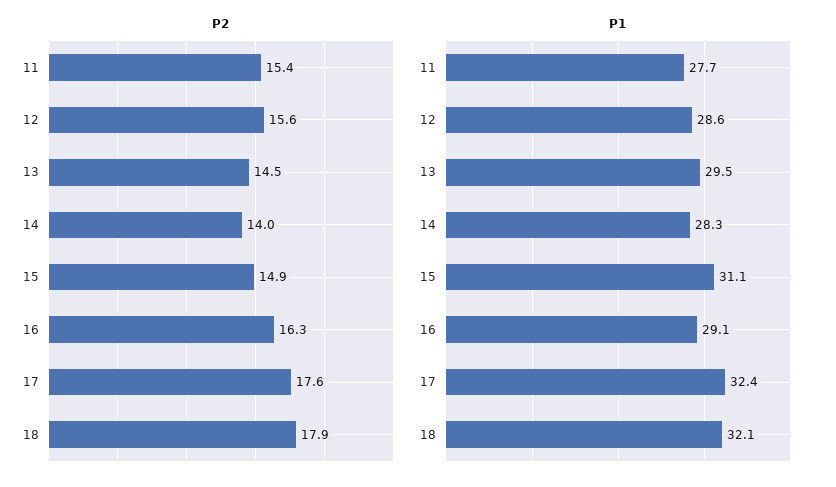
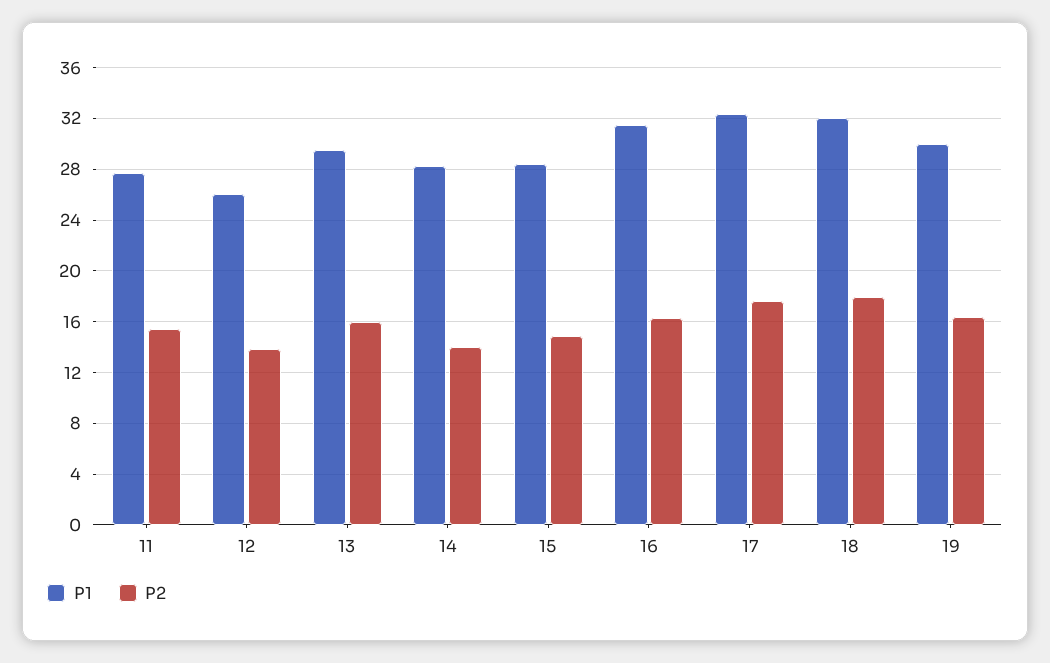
  {
    "P2": {
      "11": 15.4,
-     "12": 15.6,
+     "12": 14,
-     "13": 14.5,
+     "13": 16,
      "14": 14,
      "15": 14.9,
      "16": 16.3,
      "17": 17.6,
-     "18": 17.9
+     "18": 17.9,
+     "19": 16.5
    },
    "P1": {
      "11": 27.7,
-     "12": 28.6,
+     "12": 26,
      "13": 29.5,
      "14": 28.3,
-     "15": 31.1,
+     "15": 28.5,
-     "16": 29.1,
+     "16": 31.5,
      "17": 32.4,
-     "18": 32.1
+     "18": 32.1,
+     "19": 30
    }
  }

